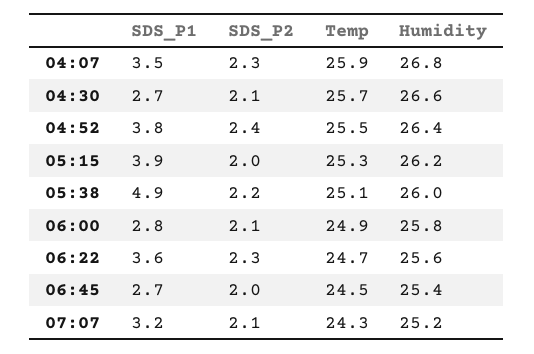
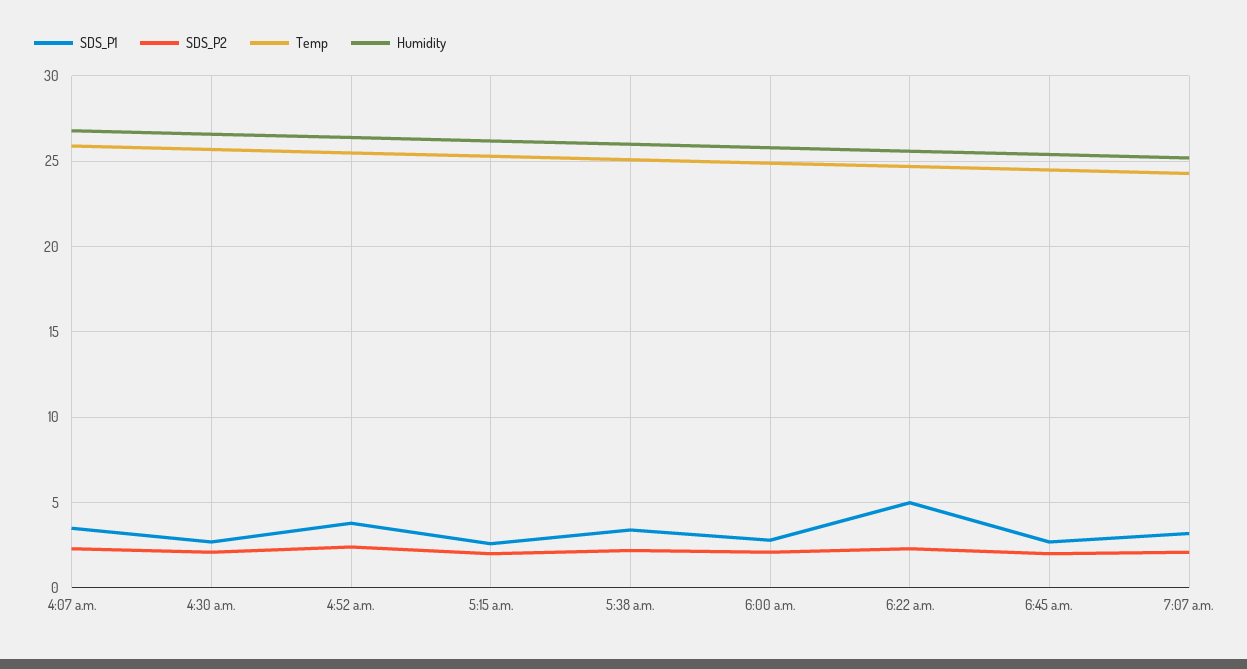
  {
    "SDS_P1": {
      "04:07": 3.5,
      "04:30": 2.7,
      "04:52": 3.8,
-     "05:15": 3.9,
+     "05:15": 2.5,
-     "05:38": 4.9,
+     "05:38": 3.5,
      "06:00": 2.8,
-     "06:22": 3.6,
+     "06:22": 5,
      "06:45": 2.7,
      "07:07": 3.2
    },
    "SDS_P2": {
      "04:07": 2.3,
      "04:30": 2.1,
      "04:52": 2.4,
      "05:15": 2,
      "05:38": 2.2,
      "06:00": 2.1,
      "06:22": 2.3,
      "06:45": 2,
      "07:07": 2.1
    },
    "Temp": {
      "04:07": 25.9,
      "04:30": 25.7,
      "04:52": 25.5,
      "05:15": 25.3,
      "05:38": 25.1,
      "06:00": 24.9,
      "06:22": 24.7,
      "06:45": 24.5,
      "07:07": 24.3
    },
    "Humidity": {
      "04:07": 26.8,
      "04:30": 26.6,
      "04:52": 26.4,
      "05:15": 26.2,
      "05:38": 26,
      "06:00": 25.8,
      "06:22": 25.6,
      "06:45": 25.4,
      "07:07": 25.2
    }
  }

